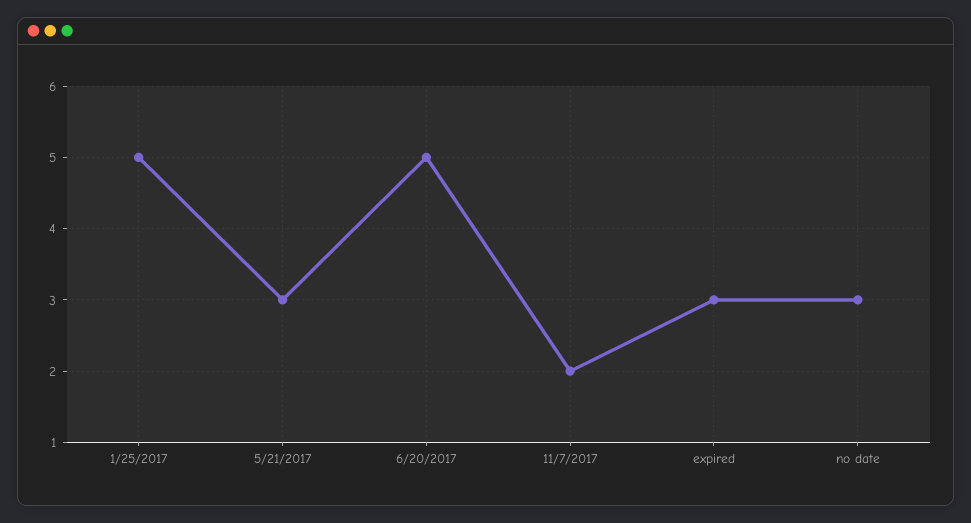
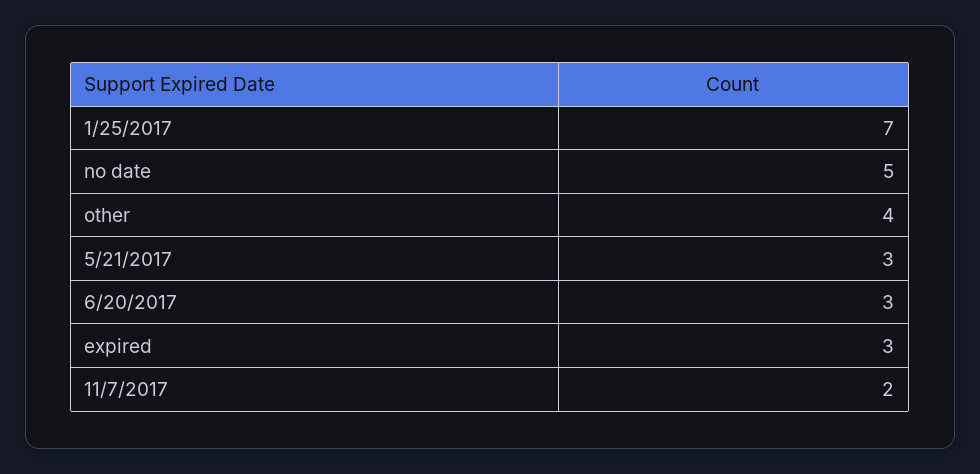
  {
-   "1/25/2017": 5,
+   "1/25/2017": 7,
    "5/21/2017": 3,
-   "6/20/2017": 5,
+   "6/20/2017": 3,
    "11/7/2017": 2,
    "expired": 3,
-   "no date": 3
+   "no date": 5,
+   "other": 4
  }

